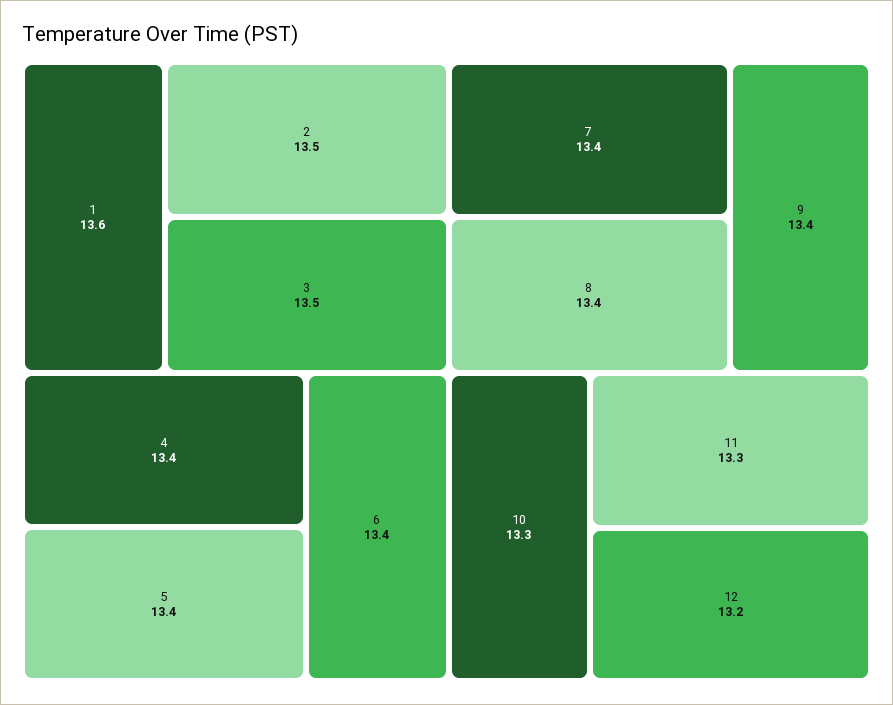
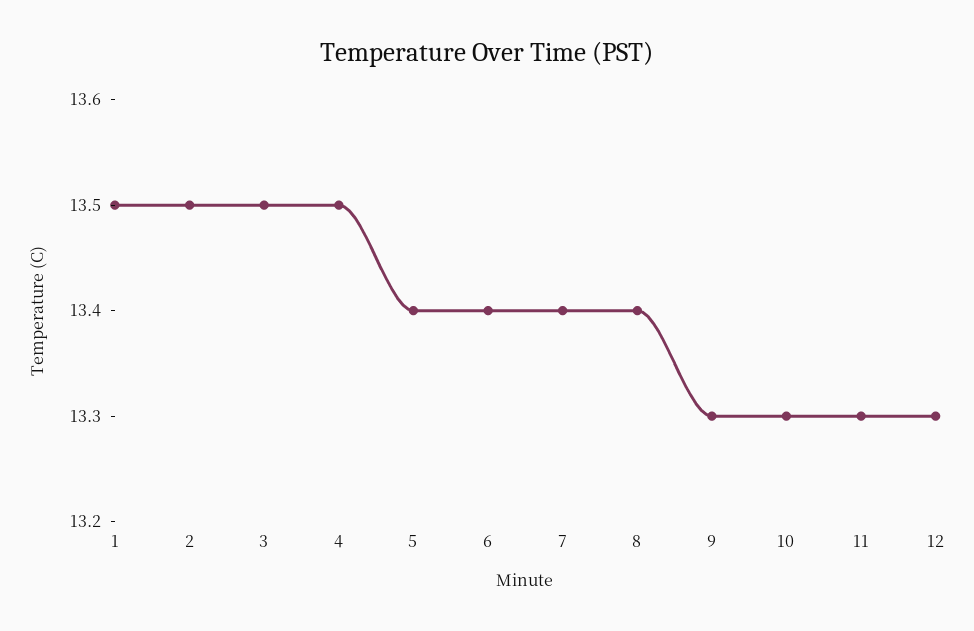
  {
-   "1": 13.6,
+   "1": 13.5,
    "2": 13.5,
    "3": 13.5,
-   "4": 13.4,
+   "4": 13.5,
    "5": 13.4,
    "6": 13.4,
    "7": 13.4,
    "8": 13.4,
-   "9": 13.4,
+   "9": 13.3,
    "10": 13.3,
    "11": 13.3,
-   "12": 13.2
+   "12": 13.3
  }

